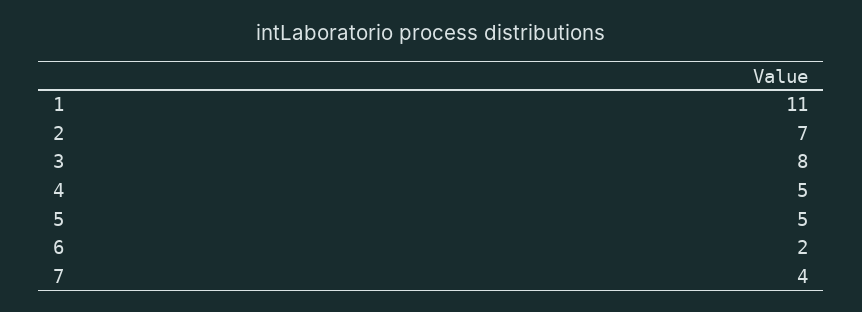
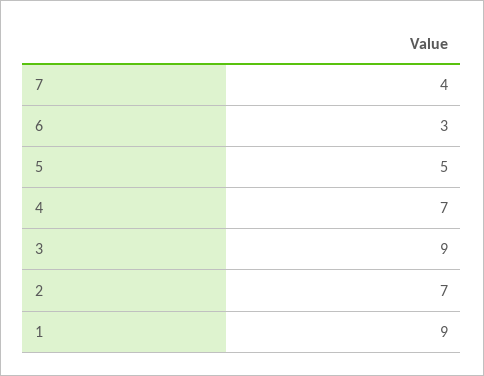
  {
-   "1": 11,
+   "1": 9,
    "2": 7,
-   "3": 8,
+   "3": 9,
-   "4": 5,
+   "4": 7,
    "5": 5,
-   "6": 2,
+   "6": 3,
    "7": 4
  }

